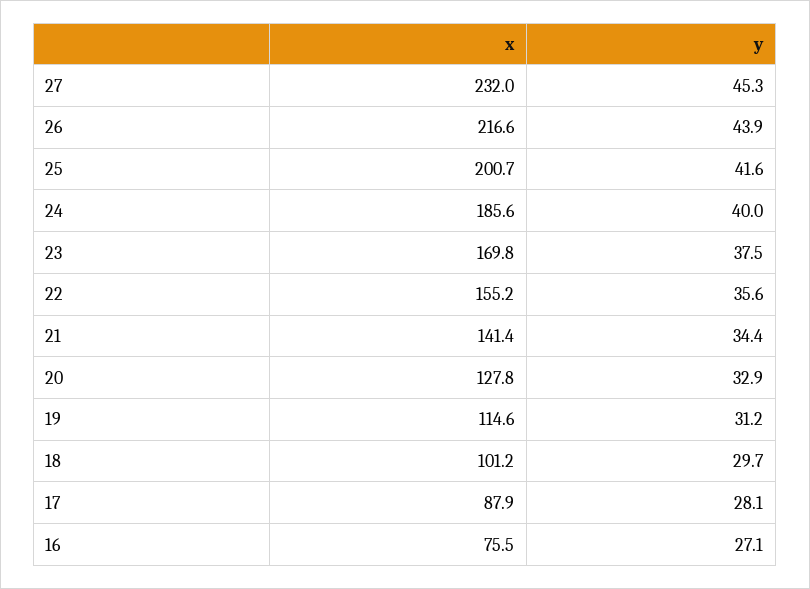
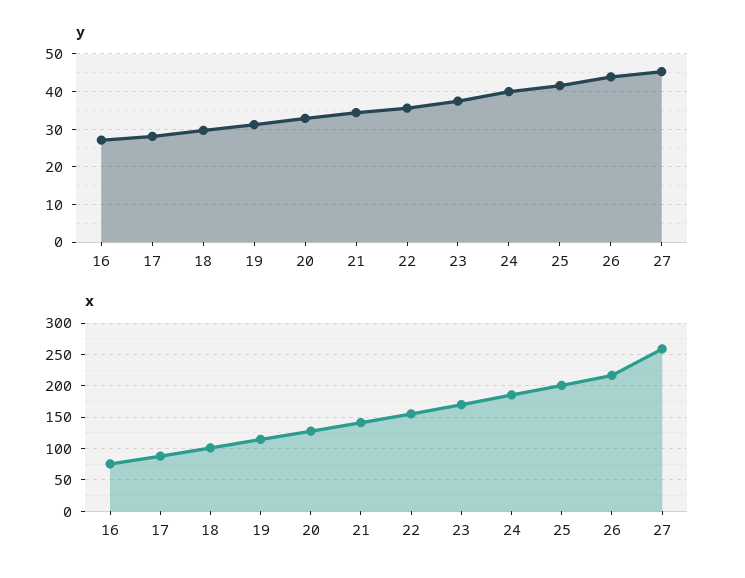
  {
    "x": {
-     "27": 232,
+     "27": 260,
      "26": 216.6,
      "25": 200.7,
      "24": 185.6,
      "23": 169.8,
      "22": 155.2,
      "21": 141.4,
      "20": 127.8,
      "19": 114.6,
      "18": 101.2,
      "17": 87.9,
      "16": 75.5
    },
    "y": {
      "27": 45.3,
      "26": 43.9,
      "25": 41.6,
      "24": 40,
      "23": 37.5,
      "22": 35.6,
      "21": 34.4,
      "20": 32.9,
      "19": 31.2,
      "18": 29.7,
      "17": 28.1,
      "16": 27.1
    }
  }

